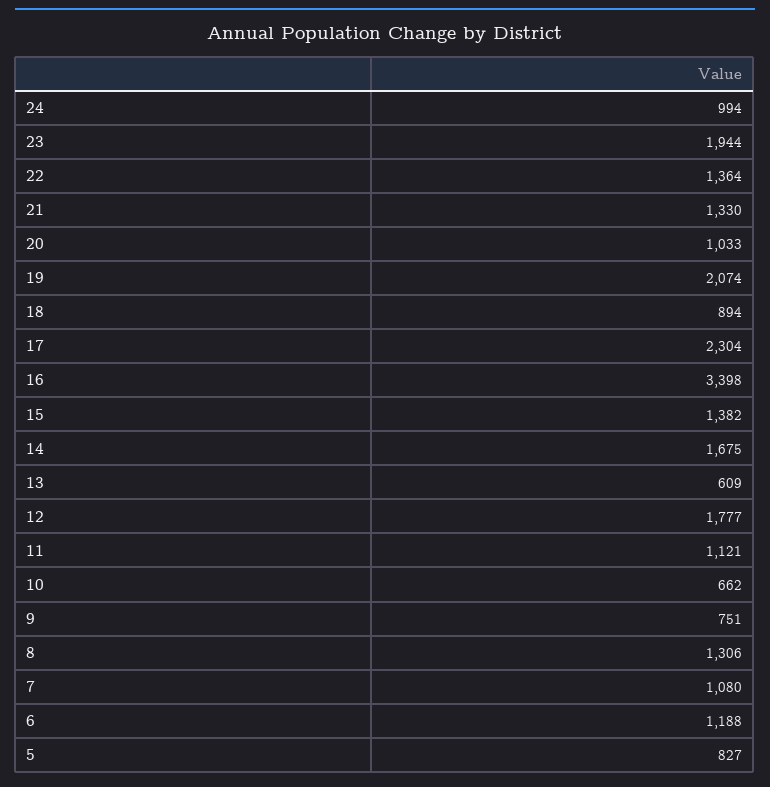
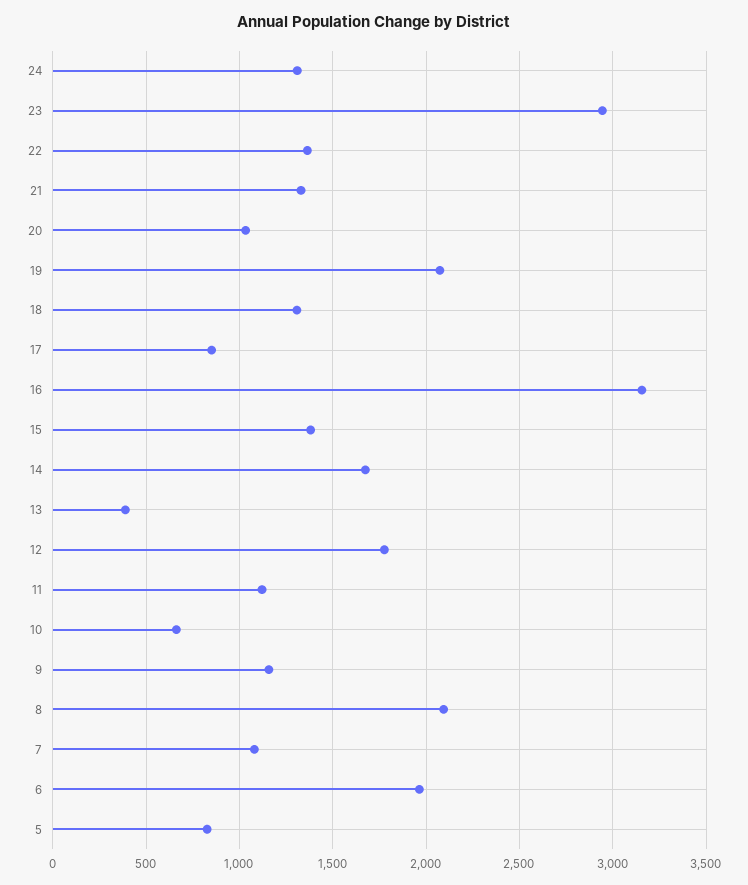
  {
-   "24": 994,
+   "24": 1300,
-   "23": 1944,
+   "23": 2950,
    "22": 1364,
    "21": 1330,
    "20": 1033,
    "19": 2074,
-   "18": 894,
+   "18": 1300,
-   "17": 2304,
+   "17": 850,
-   "16": 3398,
+   "16": 3150,
    "15": 1382,
    "14": 1675,
-   "13": 609,
+   "13": 400,
    "12": 1777,
    "11": 1121,
    "10": 662,
-   "9": 751,
+   "9": 1150,
-   "8": 1306,
+   "8": 2100,
    "7": 1080,
-   "6": 1188,
+   "6": 1950,
    "5": 827
  }

